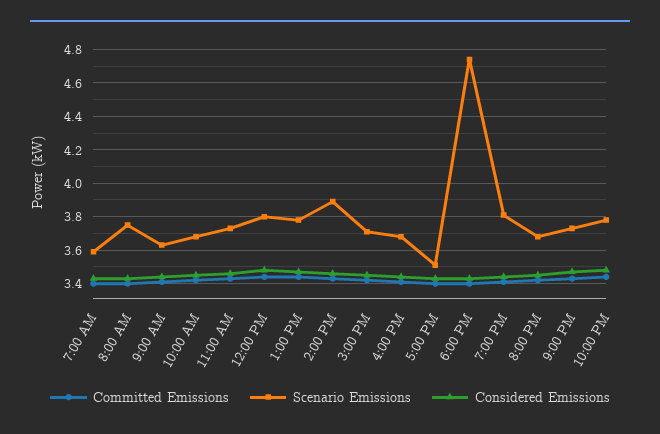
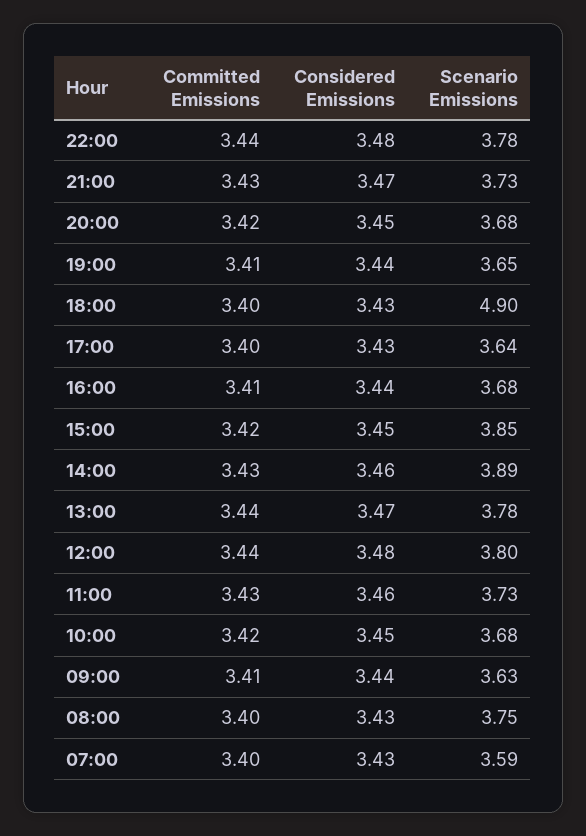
  {
    "Committed Emissions": {
      "7:00 AM": 3.4,
      "8:00 AM": 3.4,
      "9:00 AM": 3.41,
      "10:00 AM": 3.42,
      "11:00 AM": 3.43,
      "12:00 PM": 3.44,
      "1:00 PM": 3.44,
      "2:00 PM": 3.43,
      "3:00 PM": 3.42,
      "4:00 PM": 3.41,
      "5:00 PM": 3.4,
      "6:00 PM": 3.4,
      "7:00 PM": 3.41,
      "8:00 PM": 3.42,
      "9:00 PM": 3.43,
      "10:00 PM": 3.44
    },
    "Scenario Emissions": {
      "7:00 AM": 3.59,
      "8:00 AM": 3.75,
      "9:00 AM": 3.63,
      "10:00 AM": 3.68,
      "11:00 AM": 3.73,
      "12:00 PM": 3.8,
      "1:00 PM": 3.78,
      "2:00 PM": 3.89,
-     "3:00 PM": 3.7,
+     "3:00 PM": 3.85,
      "4:00 PM": 3.68,
-     "5:00 PM": 3.5,
+     "5:00 PM": 3.64,
-     "6:00 PM": 4.75,
+     "6:00 PM": 4.9,
-     "7:00 PM": 3.8,
+     "7:00 PM": 3.65,
      "8:00 PM": 3.68,
      "9:00 PM": 3.73,
      "10:00 PM": 3.78
    },
    "Considered Emissions": {
      "7:00 AM": 3.43,
      "8:00 AM": 3.43,
      "9:00 AM": 3.44,
      "10:00 AM": 3.45,
      "11:00 AM": 3.46,
      "12:00 PM": 3.48,
      "1:00 PM": 3.47,
      "2:00 PM": 3.46,
      "3:00 PM": 3.45,
      "4:00 PM": 3.44,
      "5:00 PM": 3.43,
      "6:00 PM": 3.43,
      "7:00 PM": 3.44,
      "8:00 PM": 3.45,
      "9:00 PM": 3.47,
      "10:00 PM": 3.48
    }
  }

